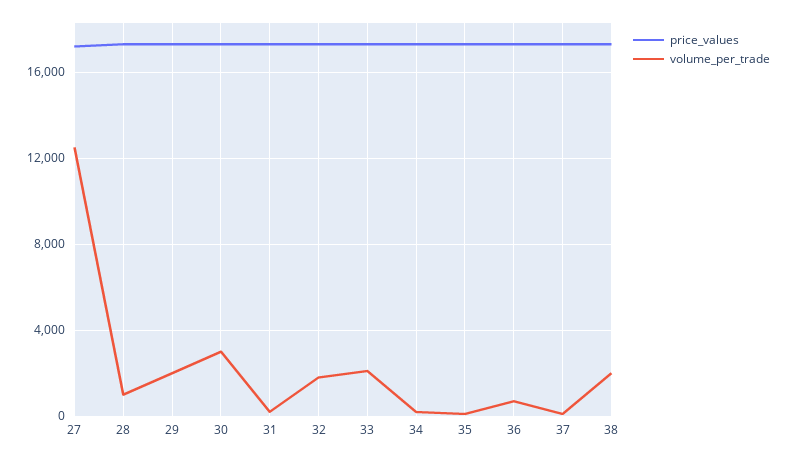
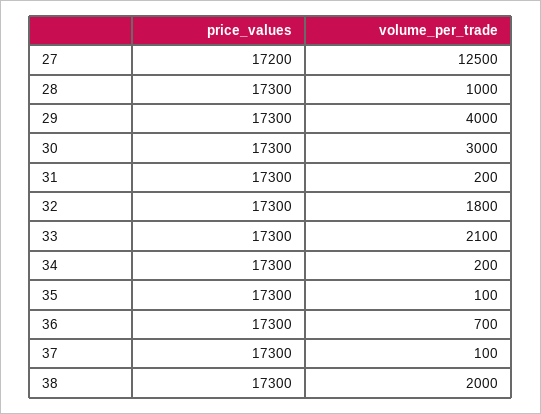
  {
    "price_values": {
      "27": 17200,
      "28": 17300,
      "29": 17300,
      "30": 17300,
      "31": 17300,
      "32": 17300,
      "33": 17300,
      "34": 17300,
      "35": 17300,
      "36": 17300,
      "37": 17300,
      "38": 17300
    },
    "volume_per_trade": {
      "27": 12500,
      "28": 1000,
-     "29": 2000,
+     "29": 4000,
      "30": 3000,
      "31": 200,
      "32": 1800,
      "33": 2100,
      "34": 200,
      "35": 100,
      "36": 700,
      "37": 100,
      "38": 2000
    }
  }

